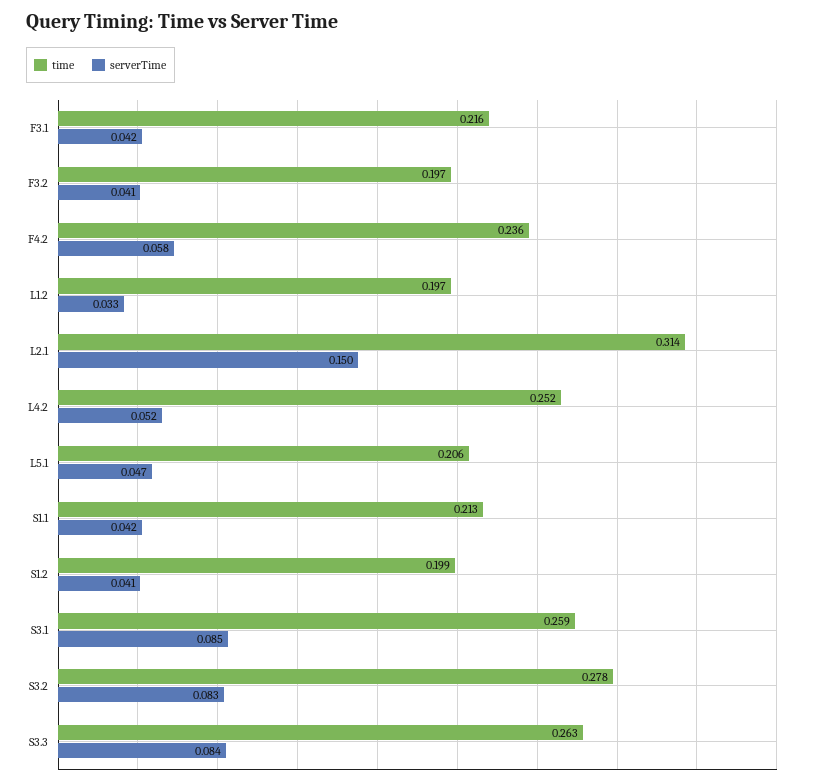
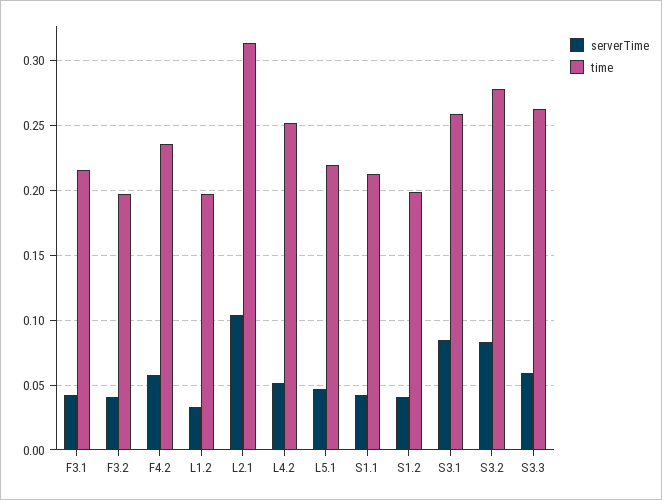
  {
    "time": {
      "F3.1": 0.216,
      "F3.2": 0.197,
      "F4.2": 0.236,
      "L1.2": 0.197,
      "L2.1": 0.314,
      "L4.2": 0.252,
-     "L5.1": 0.206,
+     "L5.1": 0.22,
      "S1.1": 0.213,
      "S1.2": 0.199,
      "S3.1": 0.259,
      "S3.2": 0.278,
      "S3.3": 0.263
    },
    "serverTime": {
      "F3.1": 0.042,
      "F3.2": 0.041,
      "F4.2": 0.058,
      "L1.2": 0.033,
-     "L2.1": 0.15,
+     "L2.1": 0.105,
      "L4.2": 0.052,
      "L5.1": 0.047,
      "S1.1": 0.042,
      "S1.2": 0.041,
      "S3.1": 0.085,
      "S3.2": 0.083,
-     "S3.3": 0.084
+     "S3.3": 0.06
    }
  }

